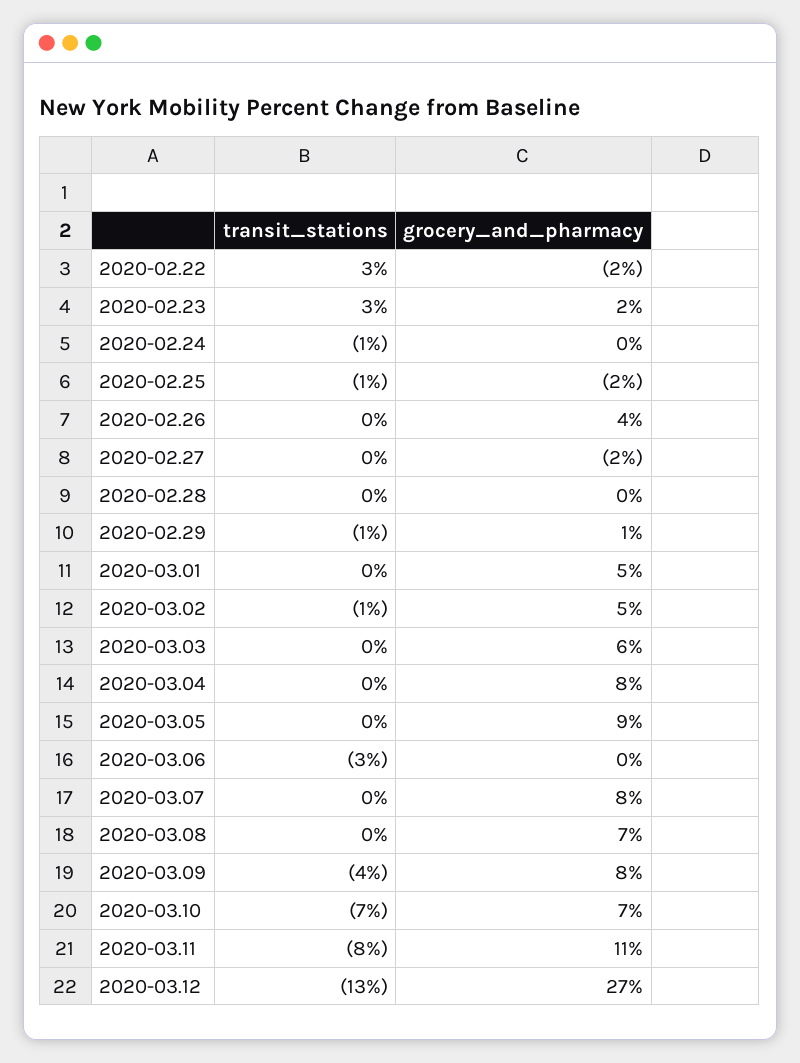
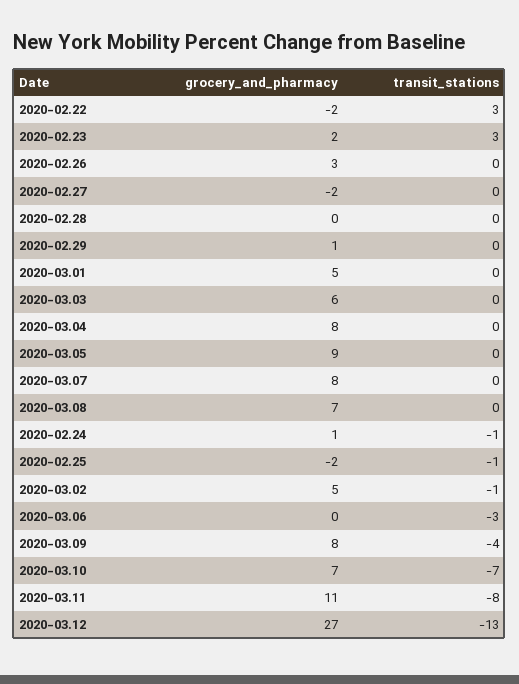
  {
    "transit_stations": {
      "2020-02.22": 3,
      "2020-02.23": 3,
      "2020-02.24": -1,
      "2020-02.25": -1,
      "2020-02.26": 0,
      "2020-02.27": 0,
      "2020-02.28": 0,
-     "2020-02.29": -1,
+     "2020-02.29": 0,
      "2020-03.01": 0,
      "2020-03.02": -1,
      "2020-03.03": 0,
      "2020-03.04": 0,
      "2020-03.05": 0,
      "2020-03.06": -3,
      "2020-03.07": 0,
      "2020-03.08": 0,
      "2020-03.09": -4,
      "2020-03.10": -7,
      "2020-03.11": -8,
      "2020-03.12": -13
    },
    "grocery_and_pharmacy": {
      "2020-02.22": -2,
      "2020-02.23": 2,
-     "2020-02.24": 0,
+     "2020-02.24": 1,
      "2020-02.25": -2,
-     "2020-02.26": 4,
+     "2020-02.26": 3,
      "2020-02.27": -2,
      "2020-02.28": 0,
      "2020-02.29": 1,
      "2020-03.01": 5,
      "2020-03.02": 5,
      "2020-03.03": 6,
      "2020-03.04": 8,
      "2020-03.05": 9,
      "2020-03.06": 0,
      "2020-03.07": 8,
      "2020-03.08": 7,
      "2020-03.09": 8,
      "2020-03.10": 7,
      "2020-03.11": 11,
      "2020-03.12": 27
    }
  }

